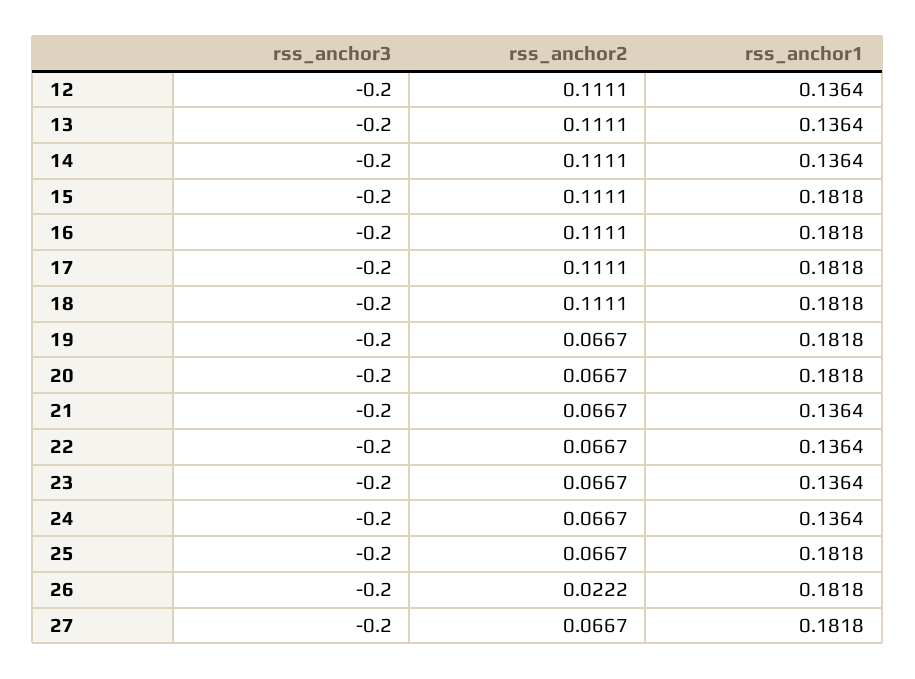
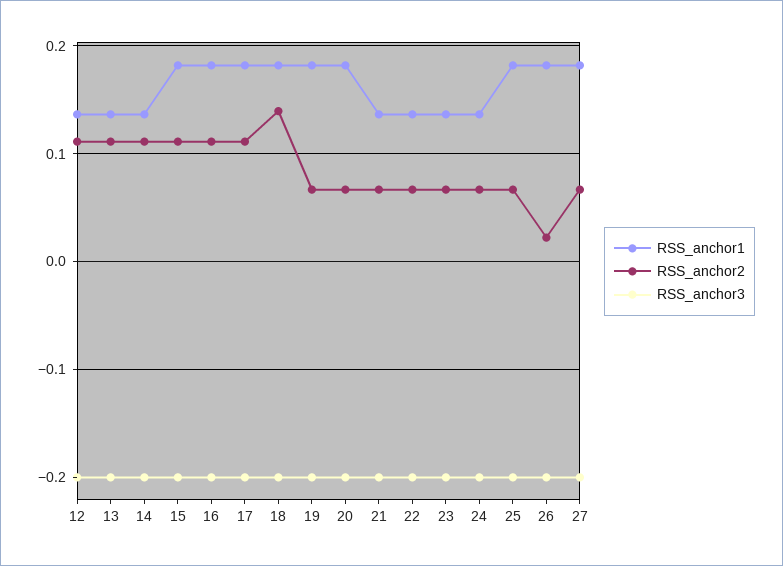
  {
    "rss_anchor3": {
      "12": -0.2,
      "13": -0.2,
      "14": -0.2,
      "15": -0.2,
      "16": -0.2,
      "17": -0.2,
      "18": -0.2,
      "19": -0.2,
      "20": -0.2,
      "21": -0.2,
      "22": -0.2,
      "23": -0.2,
      "24": -0.2,
      "25": -0.2,
      "26": -0.2,
      "27": -0.2
    },
    "rss_anchor2": {
      "12": 0.1111,
      "13": 0.1111,
      "14": 0.1111,
      "15": 0.1111,
      "16": 0.1111,
      "17": 0.1111,
-     "18": 0.1111,
+     "18": 0.14,
      "19": 0.0667,
      "20": 0.0667,
      "21": 0.0667,
      "22": 0.0667,
      "23": 0.0667,
      "24": 0.0667,
      "25": 0.0667,
      "26": 0.0222,
      "27": 0.0667
    },
    "rss_anchor1": {
      "12": 0.1364,
      "13": 0.1364,
      "14": 0.1364,
      "15": 0.1818,
      "16": 0.1818,
      "17": 0.1818,
      "18": 0.1818,
      "19": 0.1818,
      "20": 0.1818,
      "21": 0.1364,
      "22": 0.1364,
      "23": 0.1364,
      "24": 0.1364,
      "25": 0.1818,
      "26": 0.1818,
      "27": 0.1818
    }
  }

